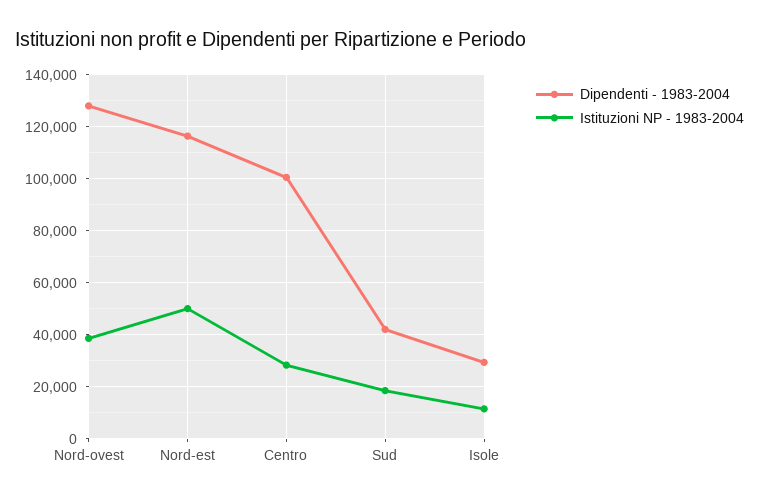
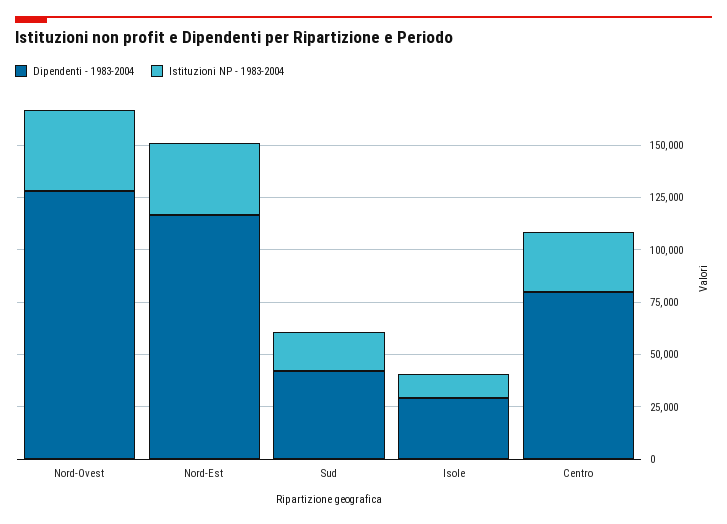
  {
    "Dipendenti - 1983-2004": {
      "Nord-ovest": 127500,
      "Nord-est": 117500,
-     "Centro": 100000,
+     "Centro": 80000,
      "Sud": 42500,
      "Isole": 30000
    },
    "Istituzioni NP - 1983-2004": {
      "Nord-ovest": 37500,
-     "Nord-est": 50000,
+     "Nord-est": 35000,
      "Centro": 27500,
      "Sud": 17500,
      "Isole": 12500
    }
  }

